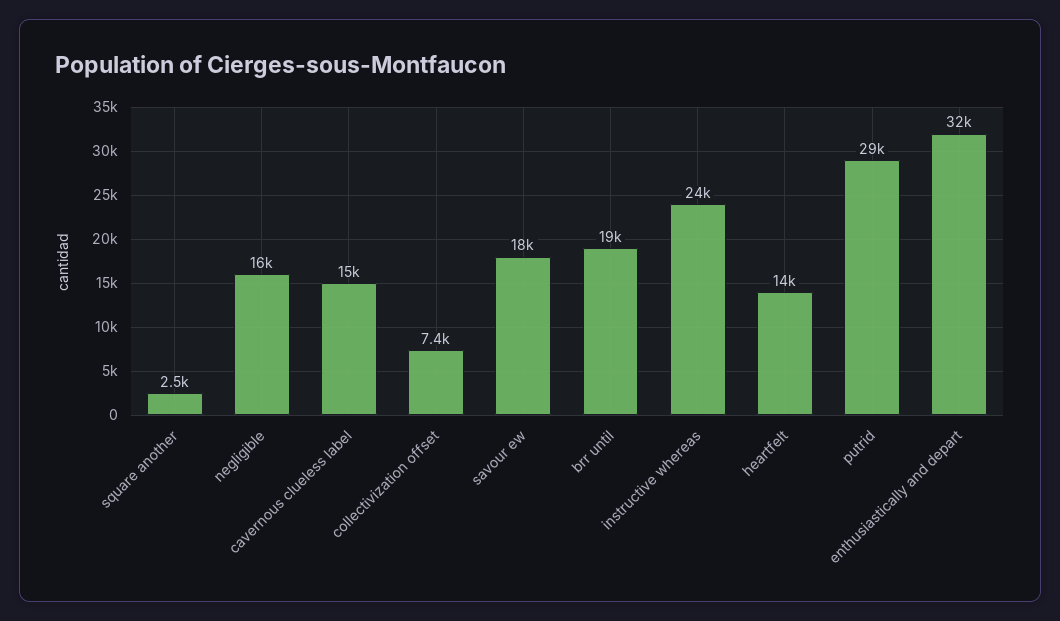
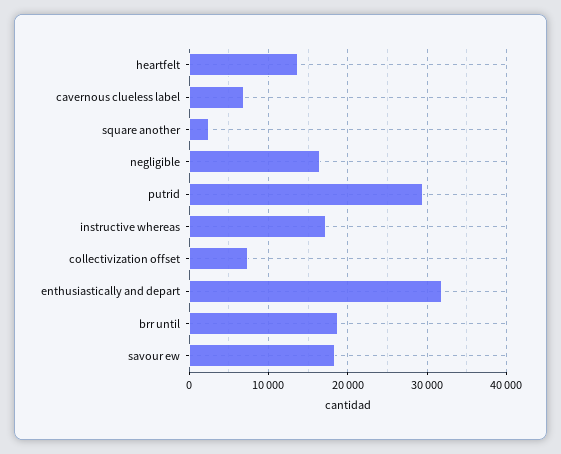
  {
    "square another": 2500,
    "negligible": 16000,
-   "cavernous clueless label": 15000,
+   "cavernous clueless label": 7000,
    "collectivization offset": 7400,
    "savour ew": 18000,
    "brr until": 19000,
-   "instructive whereas": 24000,
+   "instructive whereas": 17000,
    "heartfelt": 14000,
    "putrid": 29000,
    "enthusiastically and depart": 32000
  }

